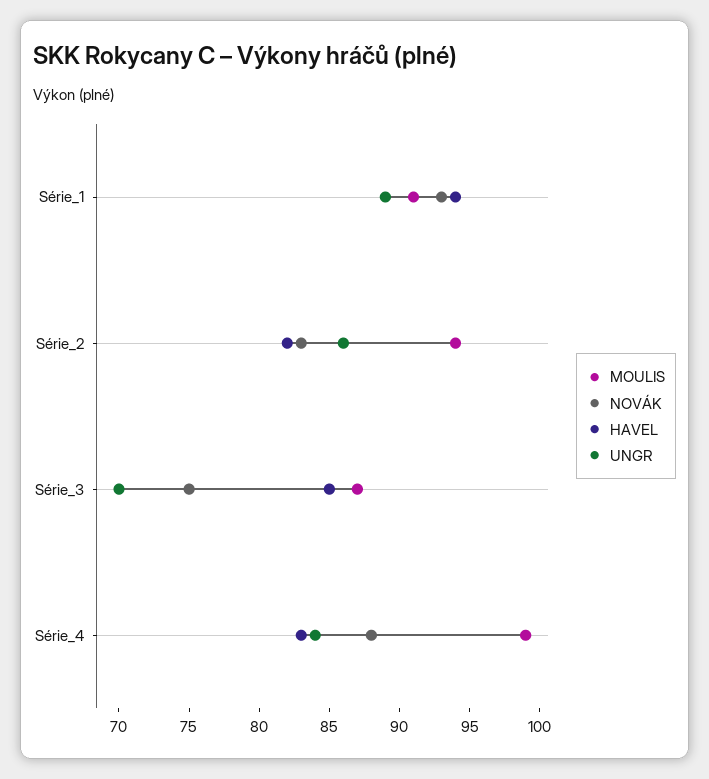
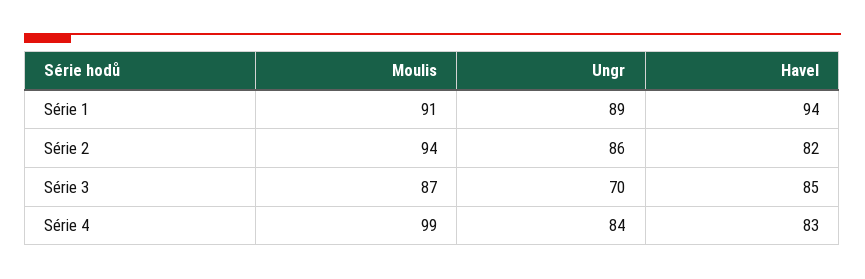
  {
    "MOULIS": {
      "Série_1": 91,
      "Série_2": 94,
      "Série_3": 87,
      "Série_4": 99
    },
-   "NOVÁK": {
-     "Série_1": 93,
-     "Série_2": 83,
-     "Série_3": 75,
-     "Série_4": 88
-   },
    "HAVEL": {
      "Série_1": 94,
      "Série_2": 82,
      "Série_3": 85,
      "Série_4": 83
    },
    "UNGR": {
      "Série_1": 89,
      "Série_2": 86,
      "Série_3": 70,
      "Série_4": 84
    }
  }

